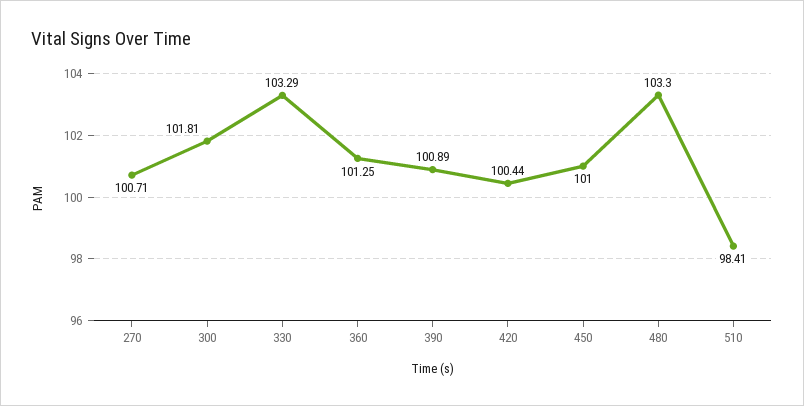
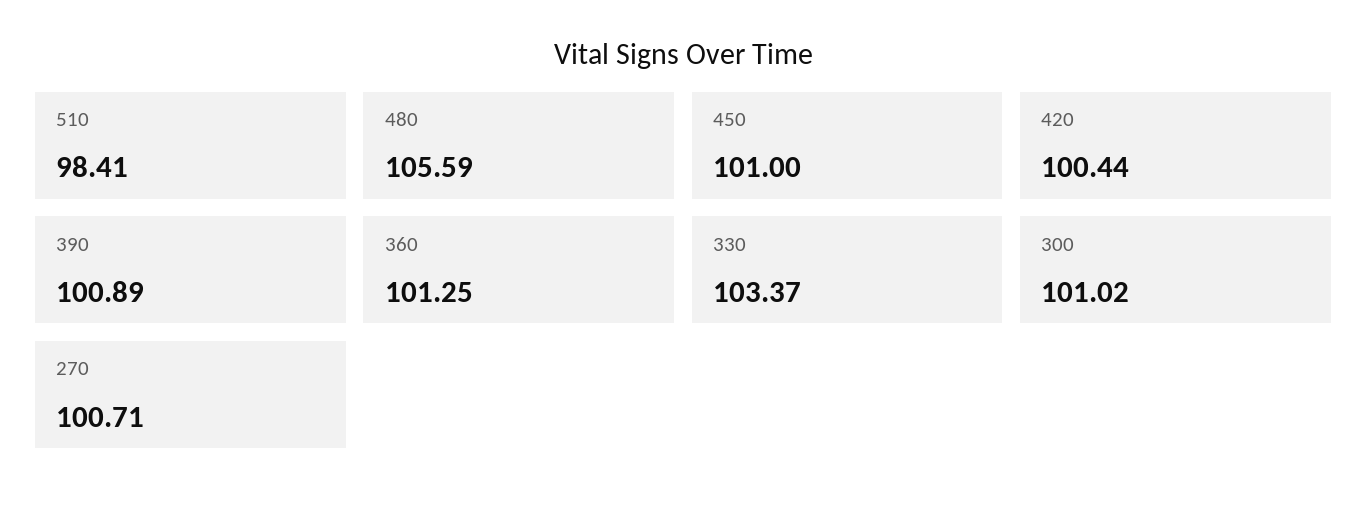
  {
    "270": 100.71,
-   "300": 101.81,
+   "300": 101.02,
-   "330": 103.29,
+   "330": 103.37,
    "360": 101.25,
    "390": 100.89,
    "420": 100.44,
    "450": 101,
-   "480": 103.3,
+   "480": 105.59,
    "510": 98.41
  }

